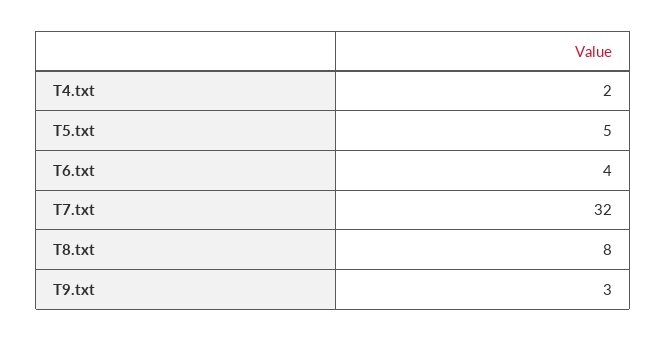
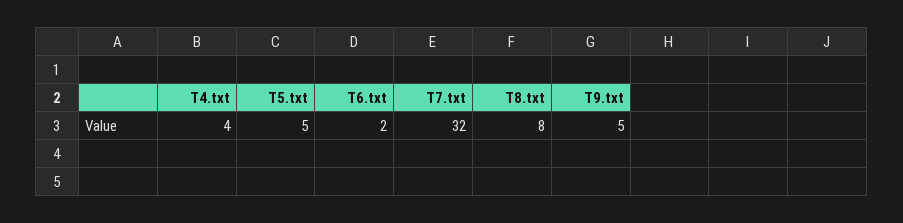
  {
-   "T4.txt": 2,
+   "T4.txt": 4,
    "T5.txt": 5,
-   "T6.txt": 4,
+   "T6.txt": 2,
    "T7.txt": 32,
    "T8.txt": 8,
-   "T9.txt": 3
+   "T9.txt": 5
  }

